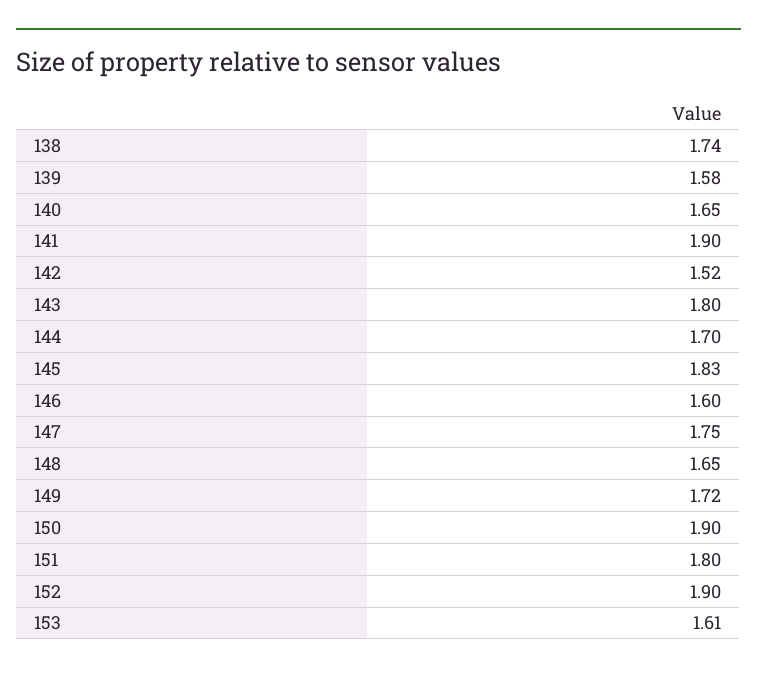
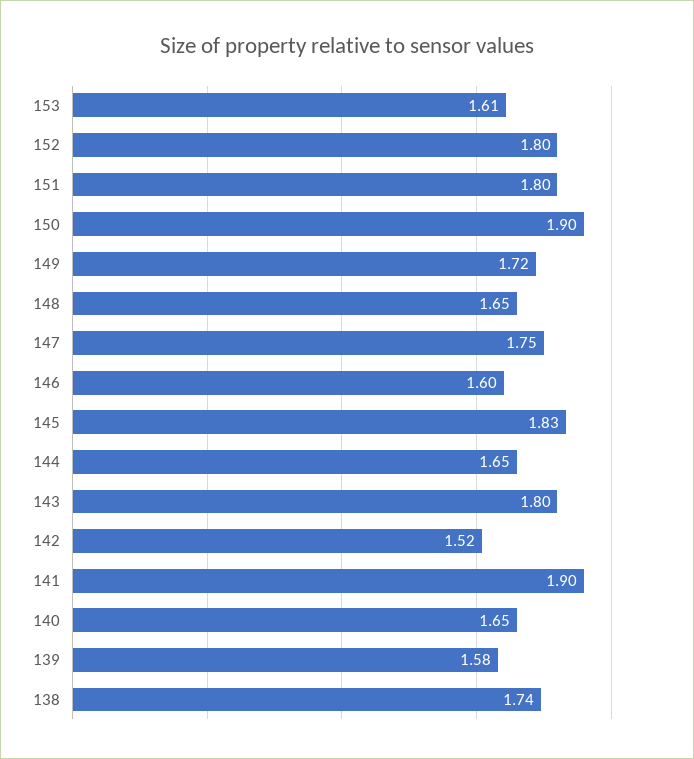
  {
    "138": 1.74,
    "139": 1.58,
    "140": 1.65,
    "141": 1.9,
    "142": 1.52,
    "143": 1.8,
-   "144": 1.7,
+   "144": 1.65,
    "145": 1.83,
    "146": 1.6,
    "147": 1.75,
    "148": 1.65,
    "149": 1.72,
    "150": 1.9,
    "151": 1.8,
-   "152": 1.9,
+   "152": 1.8,
    "153": 1.61
  }

